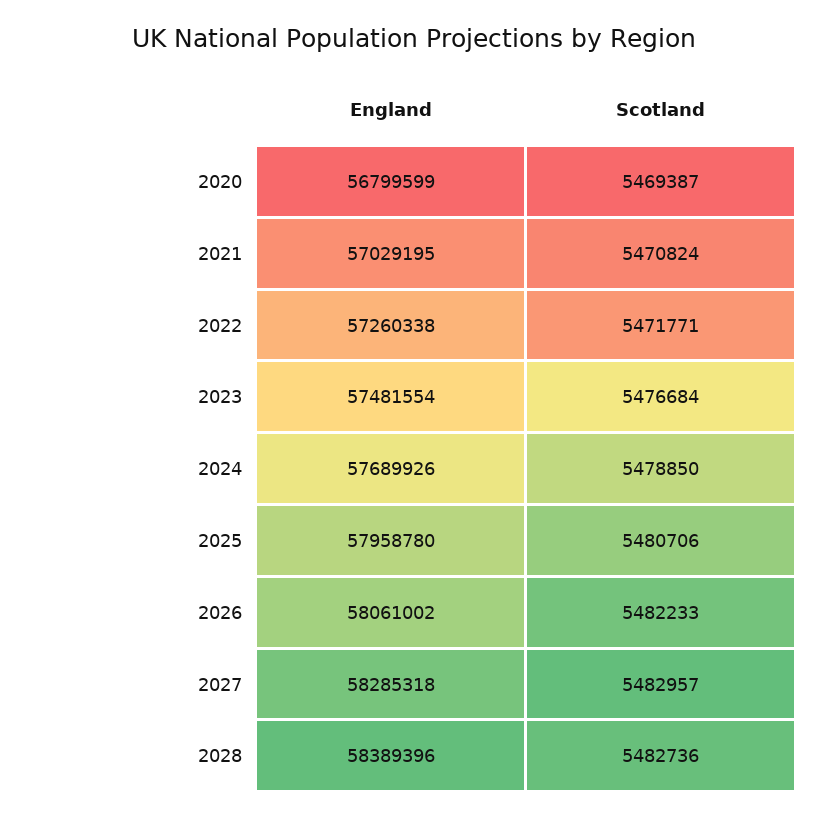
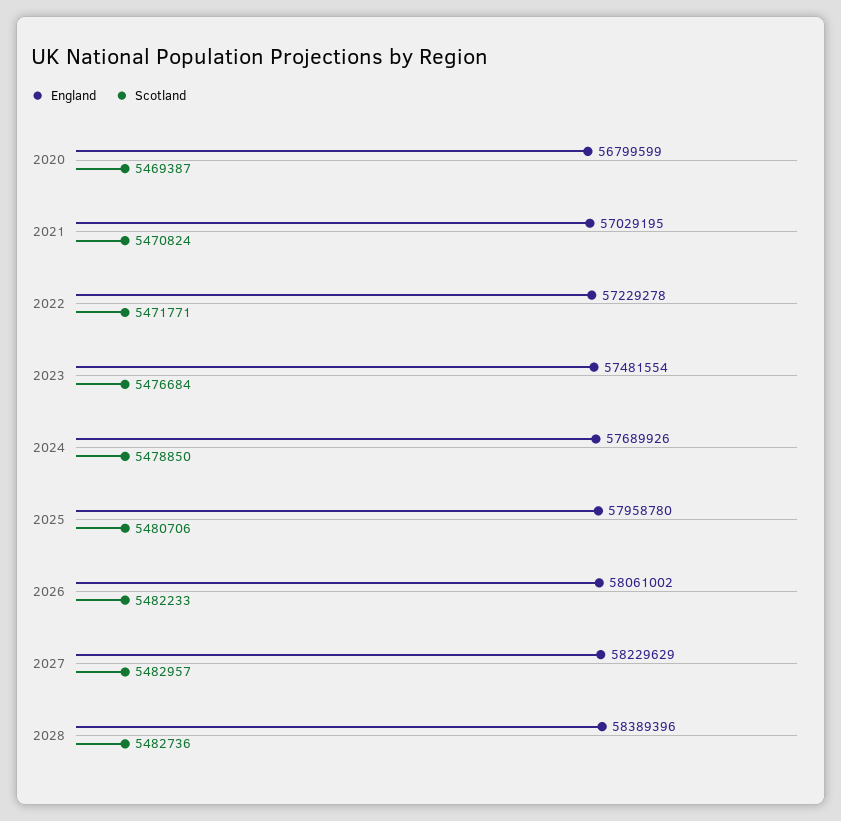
  {
    "England": {
      "2020": 56799599,
      "2021": 57029195,
-     "2022": 57260338,
+     "2022": 57229278,
      "2023": 57481554,
      "2024": 57689926,
      "2025": 57958780,
      "2026": 58061002,
-     "2027": 58285318,
+     "2027": 58229629,
      "2028": 58389396
    },
    "Scotland": {
      "2020": 5469387,
      "2021": 5470824,
      "2022": 5471771,
      "2023": 5476684,
      "2024": 5478850,
      "2025": 5480706,
      "2026": 5482233,
      "2027": 5482957,
      "2028": 5482736
    }
  }

